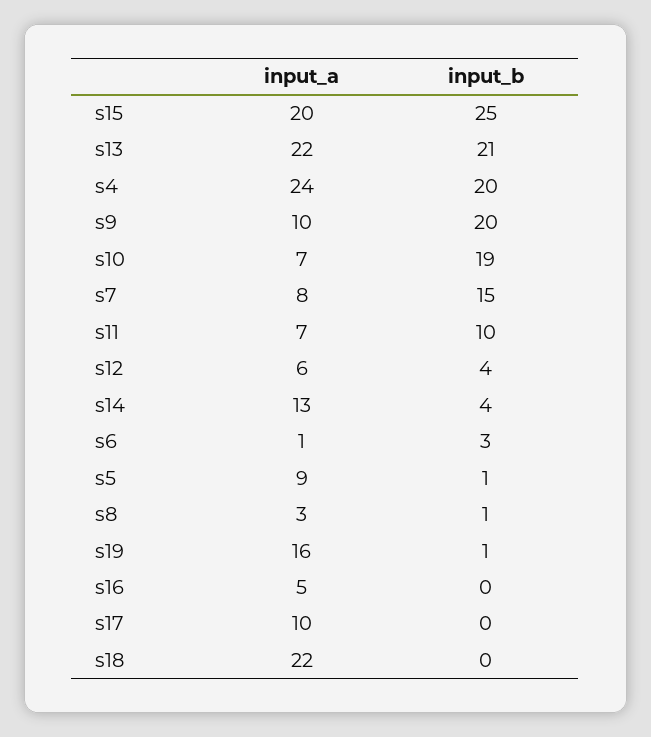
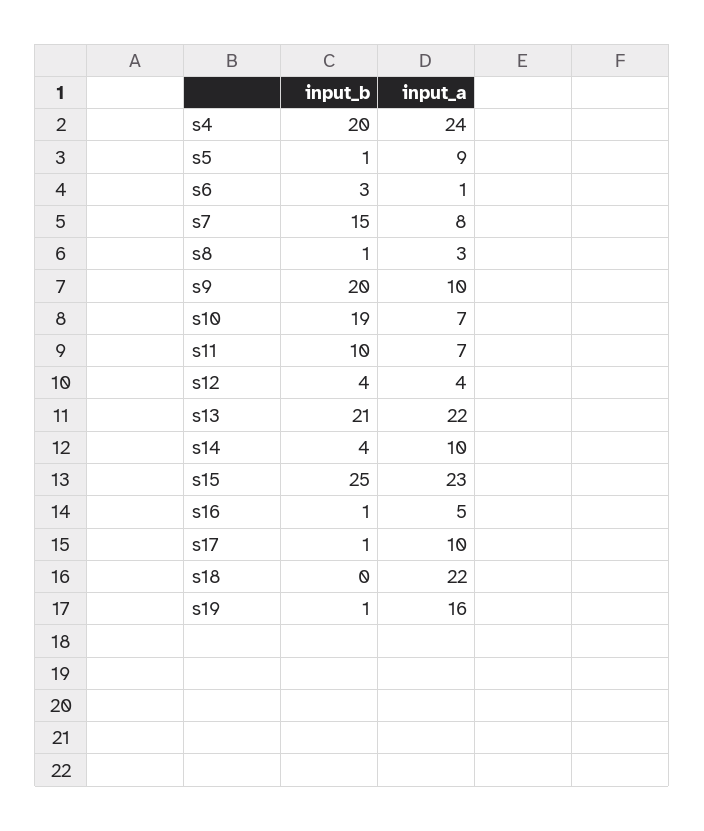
  {
    "input_a": {
-     "s15": 20,
+     "s15": 23,
      "s13": 22,
      "s4": 24,
      "s9": 10,
      "s10": 7,
      "s7": 8,
      "s11": 7,
-     "s12": 6,
+     "s12": 4,
-     "s14": 13,
+     "s14": 10,
      "s6": 1,
      "s5": 9,
      "s8": 3,
      "s19": 16,
      "s16": 5,
      "s17": 10,
      "s18": 22
    },
    "input_b": {
      "s15": 25,
      "s13": 21,
      "s4": 20,
      "s9": 20,
      "s10": 19,
      "s7": 15,
      "s11": 10,
      "s12": 4,
      "s14": 4,
      "s6": 3,
      "s5": 1,
      "s8": 1,
      "s19": 1,
-     "s16": 0,
+     "s16": 1,
-     "s17": 0,
+     "s17": 1,
      "s18": 0
    }
  }

